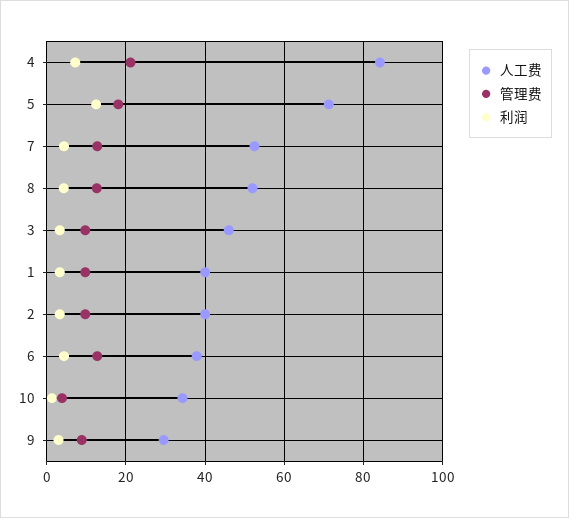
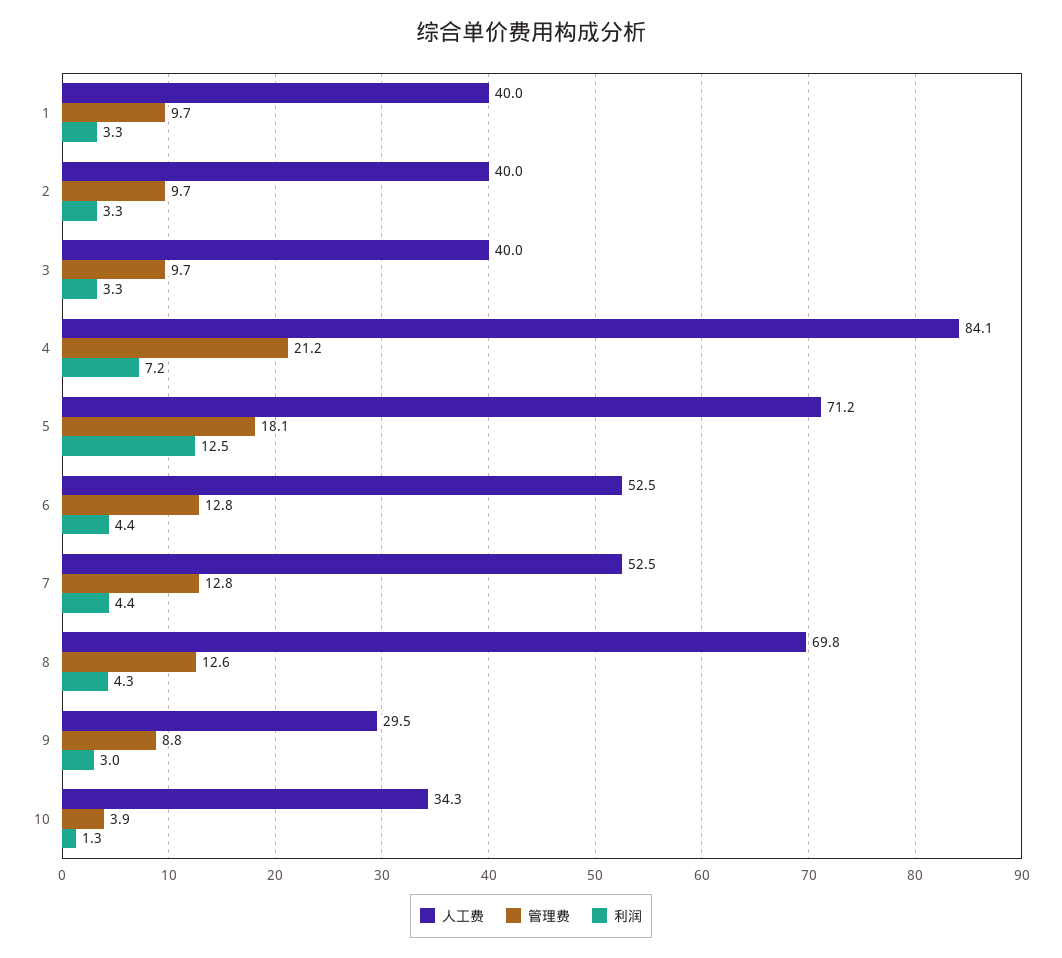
  {
    "人工费": {
      "4": 84.1,
      "5": 71.2,
      "7": 52.5,
-     "8": 52,
+     "8": 69.8,
-     "3": 46,
+     "3": 40,
      "1": 40,
      "2": 40,
-     "6": 38,
+     "6": 52.5,
      "10": 34.3,
      "9": 29.5
    },
    "管理费": {
      "4": 21.2,
      "5": 18.1,
      "7": 12.8,
      "8": 12.6,
      "3": 9.7,
      "1": 9.7,
      "2": 9.7,
      "6": 12.8,
      "10": 3.9,
      "9": 8.8
    },
    "利润": {
      "4": 7.2,
      "5": 12.5,
      "7": 4.4,
      "8": 4.3,
      "3": 3.3,
      "1": 3.3,
      "2": 3.3,
      "6": 4.4,
      "10": 1.3,
      "9": 3
    }
  }

